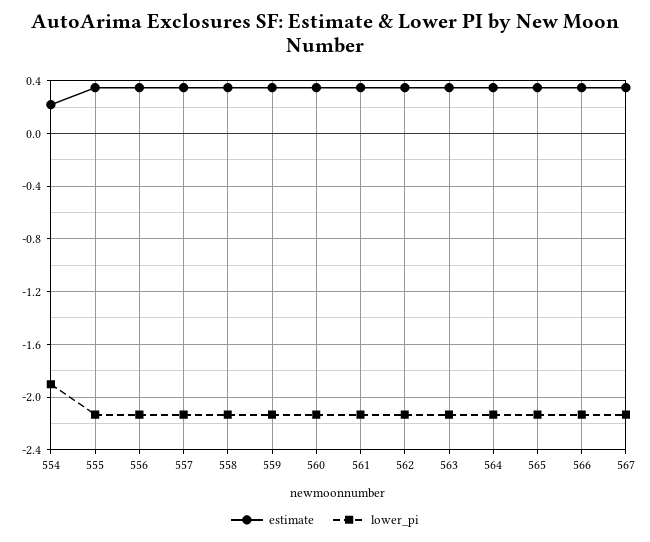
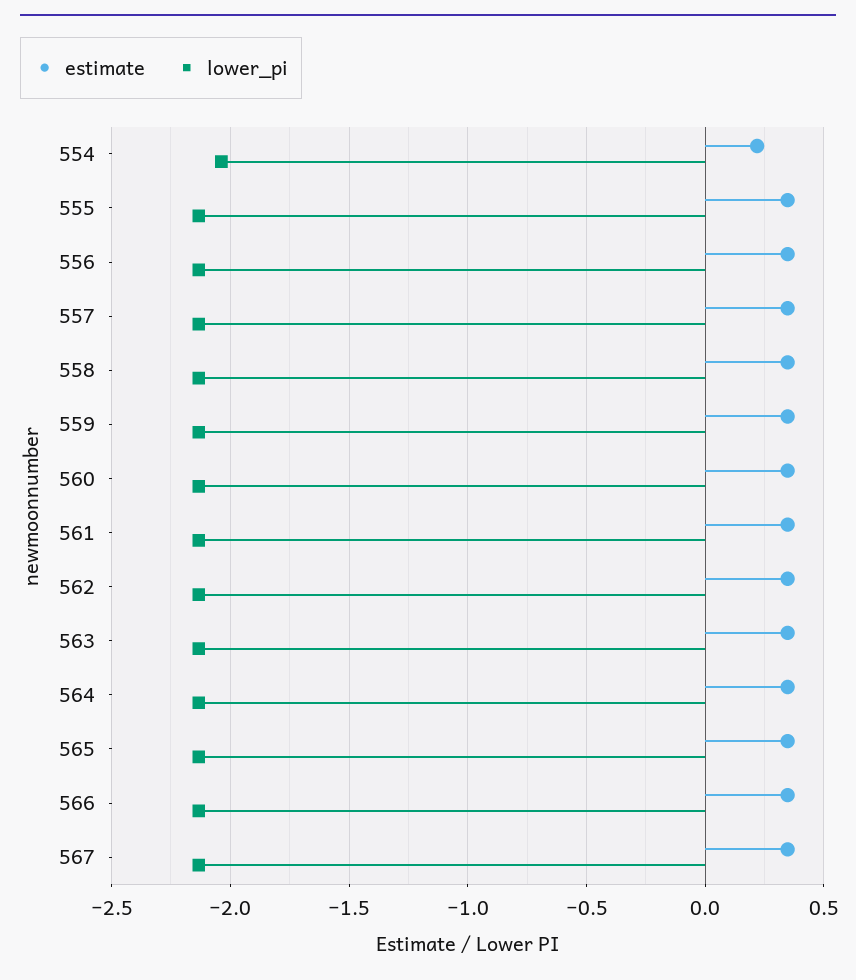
  {
    "estimate": {
      "554": 0.2,
      "555": 0.35,
      "556": 0.35,
      "557": 0.35,
      "558": 0.35,
      "559": 0.35,
      "560": 0.35,
      "561": 0.35,
      "562": 0.35,
      "563": 0.35,
      "564": 0.35,
      "565": 0.35,
      "566": 0.35,
      "567": 0.35
    },
    "lower_pi": {
-     "554": -1.9,
+     "554": -2.05,
      "555": -2.15,
      "556": -2.15,
      "557": -2.15,
      "558": -2.15,
      "559": -2.15,
      "560": -2.15,
      "561": -2.15,
      "562": -2.15,
      "563": -2.15,
      "564": -2.15,
      "565": -2.15,
      "566": -2.15,
      "567": -2.15
    }
  }

